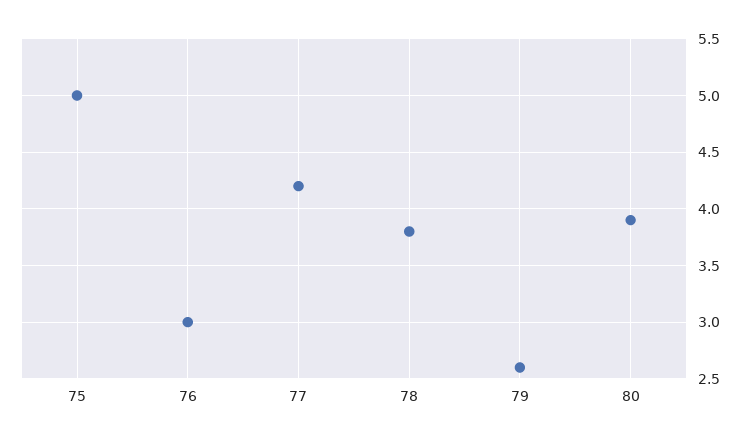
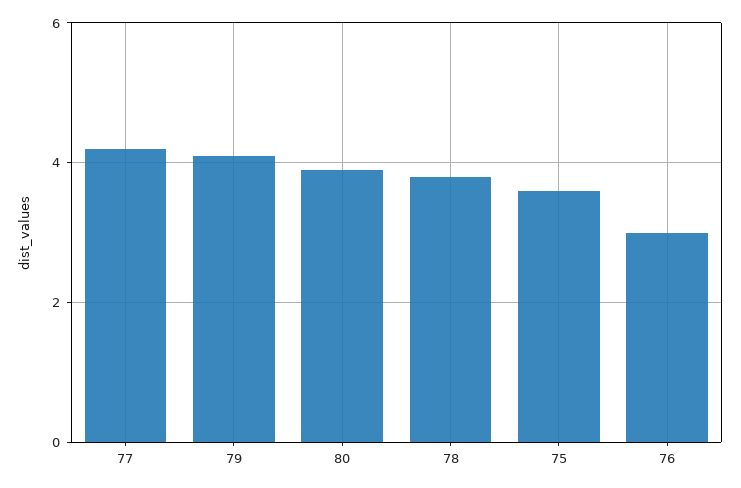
  {
-   "75": 5,
+   "75": 3.5,
    "76": 3,
    "77": 4.2,
    "78": 3.8,
-   "79": 2.6,
+   "79": 4,
    "80": 3.9
  }

